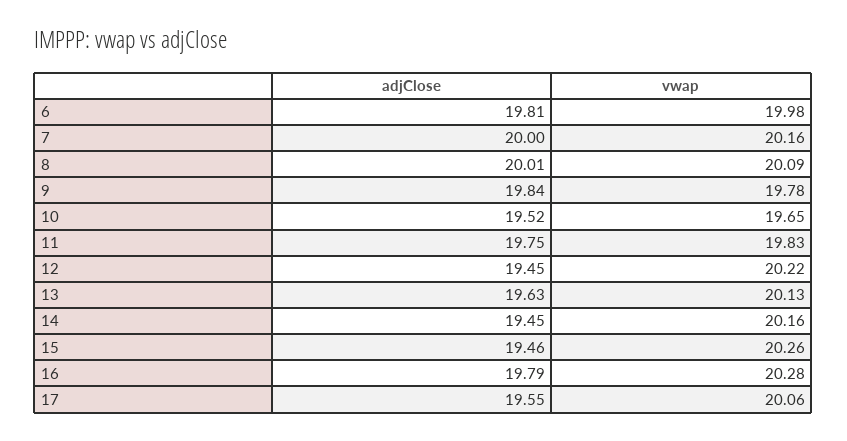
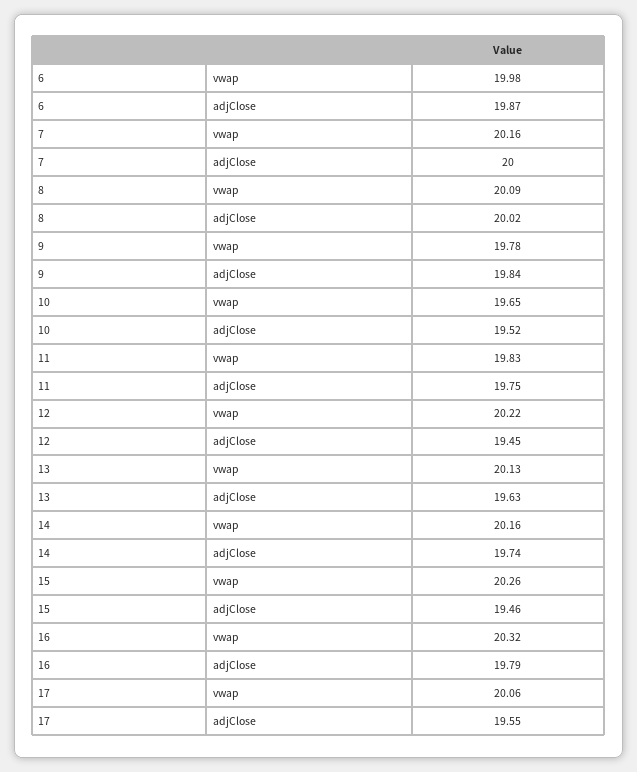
  {
    "adjClose": {
-     "6": 19.81,
+     "6": 19.87,
      "7": 20,
-     "8": 20.01,
+     "8": 20.02,
      "9": 19.84,
      "10": 19.52,
      "11": 19.75,
      "12": 19.45,
      "13": 19.63,
-     "14": 19.45,
+     "14": 19.74,
      "15": 19.46,
      "16": 19.79,
      "17": 19.55
    },
    "vwap": {
      "6": 19.98,
      "7": 20.16,
      "8": 20.09,
      "9": 19.78,
      "10": 19.65,
      "11": 19.83,
      "12": 20.22,
      "13": 20.13,
      "14": 20.16,
      "15": 20.26,
-     "16": 20.28,
+     "16": 20.32,
      "17": 20.06
    }
  }

